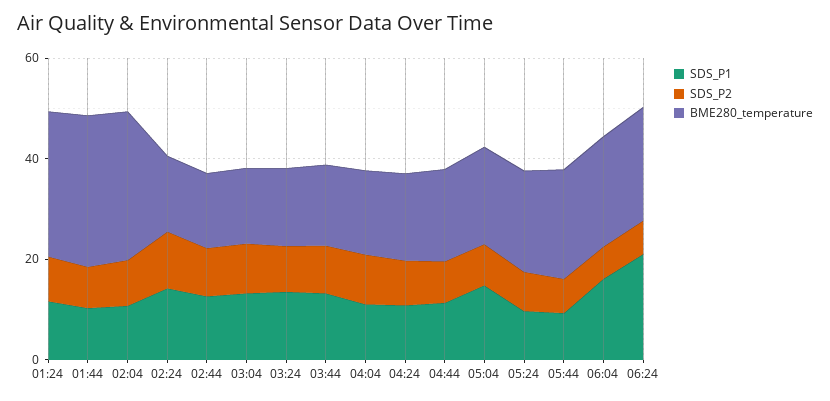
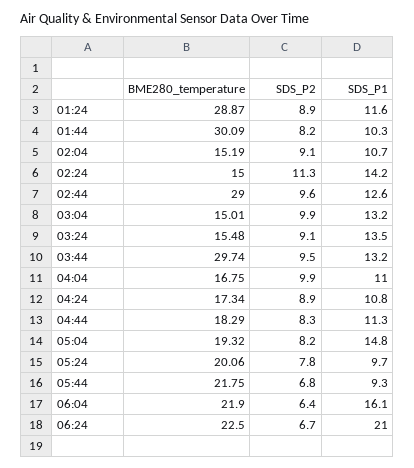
  {
    "SDS_P1": {
      "01:24": 11.6,
      "01:44": 10.3,
      "02:04": 10.7,
      "02:24": 14.2,
      "02:44": 12.6,
      "03:04": 13.2,
      "03:24": 13.5,
      "03:44": 13.2,
      "04:04": 11,
      "04:24": 10.8,
      "04:44": 11.3,
      "05:04": 14.8,
      "05:24": 9.7,
      "05:44": 9.3,
      "06:04": 16.1,
      "06:24": 21
    },
    "SDS_P2": {
      "01:24": 8.9,
      "01:44": 8.2,
      "02:04": 9.1,
      "02:24": 11.3,
      "02:44": 9.6,
      "03:04": 9.9,
      "03:24": 9.1,
      "03:44": 9.5,
      "04:04": 9.9,
      "04:24": 8.9,
      "04:44": 8.3,
      "05:04": 8.2,
      "05:24": 7.8,
      "05:44": 6.8,
      "06:04": 6.4,
      "06:24": 6.7
    },
    "BME280_temperature": {
      "01:24": 28.87,
      "01:44": 30.09,
-     "02:04": 30,
+     "02:04": 15.19,
      "02:24": 15,
-     "02:44": 15,
+     "02:44": 29,
      "03:04": 15.01,
      "03:24": 15.48,
-     "03:44": 15,
+     "03:44": 29.74,
      "04:04": 16.75,
      "04:24": 17.34,
      "04:44": 18.29,
      "05:04": 19.32,
      "05:24": 20.06,
      "05:44": 21.75,
      "06:04": 21.9,
      "06:24": 22.5
    }
  }

